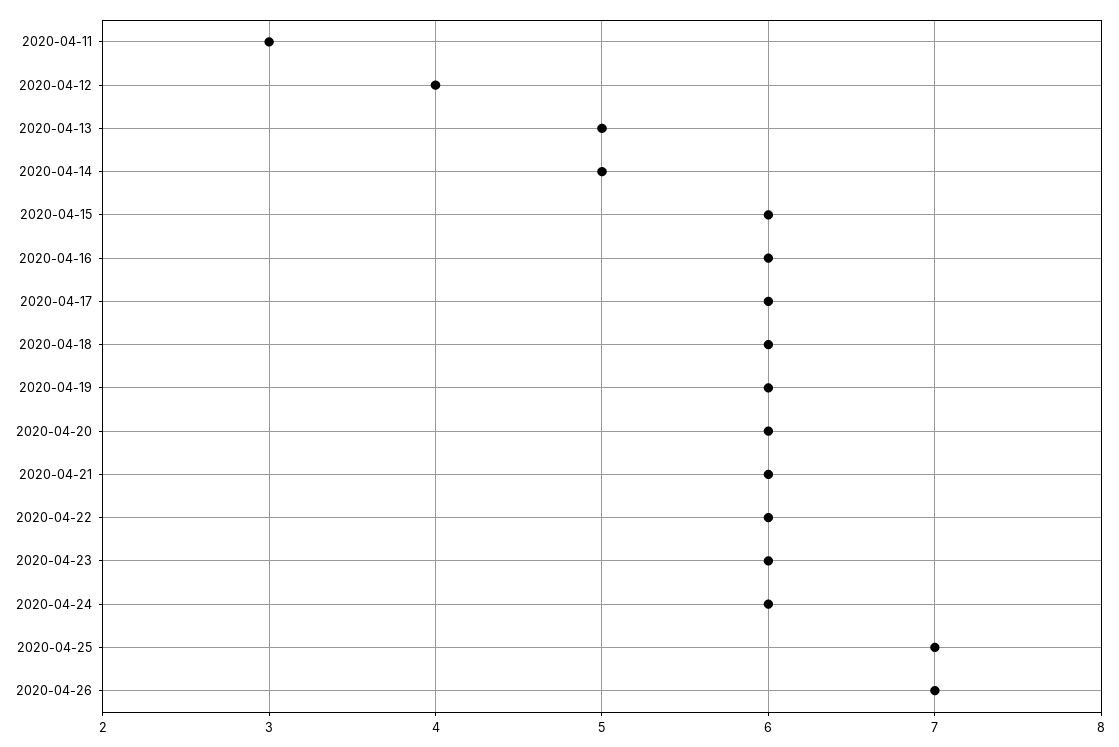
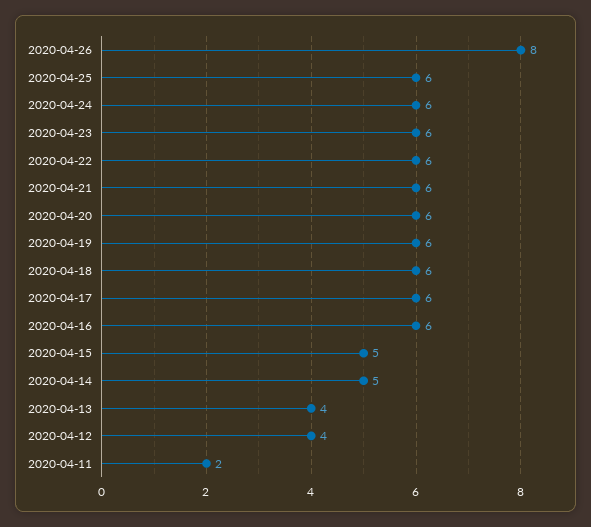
  {
-   "2020-04-11": 3,
+   "2020-04-11": 2,
    "2020-04-12": 4,
-   "2020-04-13": 5,
+   "2020-04-13": 4,
    "2020-04-14": 5,
-   "2020-04-15": 6,
+   "2020-04-15": 5,
    "2020-04-16": 6,
    "2020-04-17": 6,
    "2020-04-18": 6,
    "2020-04-19": 6,
    "2020-04-20": 6,
    "2020-04-21": 6,
    "2020-04-22": 6,
    "2020-04-23": 6,
    "2020-04-24": 6,
-   "2020-04-25": 7,
+   "2020-04-25": 6,
-   "2020-04-26": 7
+   "2020-04-26": 8
  }

